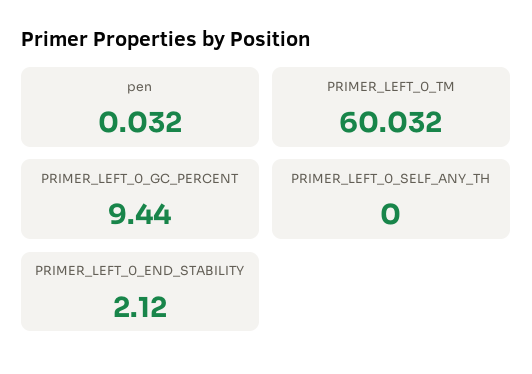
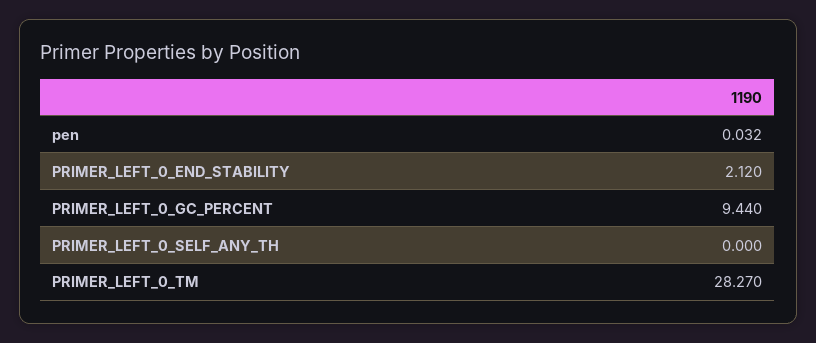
  {
    "pen": 0.032,
-   "PRIMER_LEFT_0_TM": 60.032,
+   "PRIMER_LEFT_0_TM": 28.27,
    "PRIMER_LEFT_0_GC_PERCENT": 9.44,
    "PRIMER_LEFT_0_SELF_ANY_TH": 0,
    "PRIMER_LEFT_0_END_STABILITY": 2.12
  }

